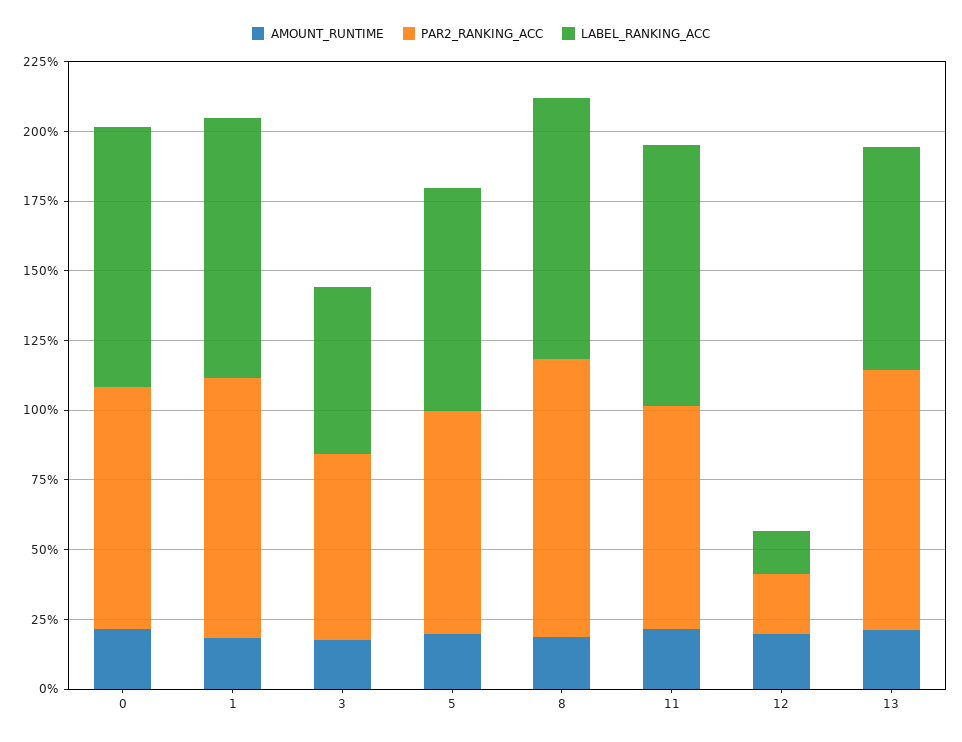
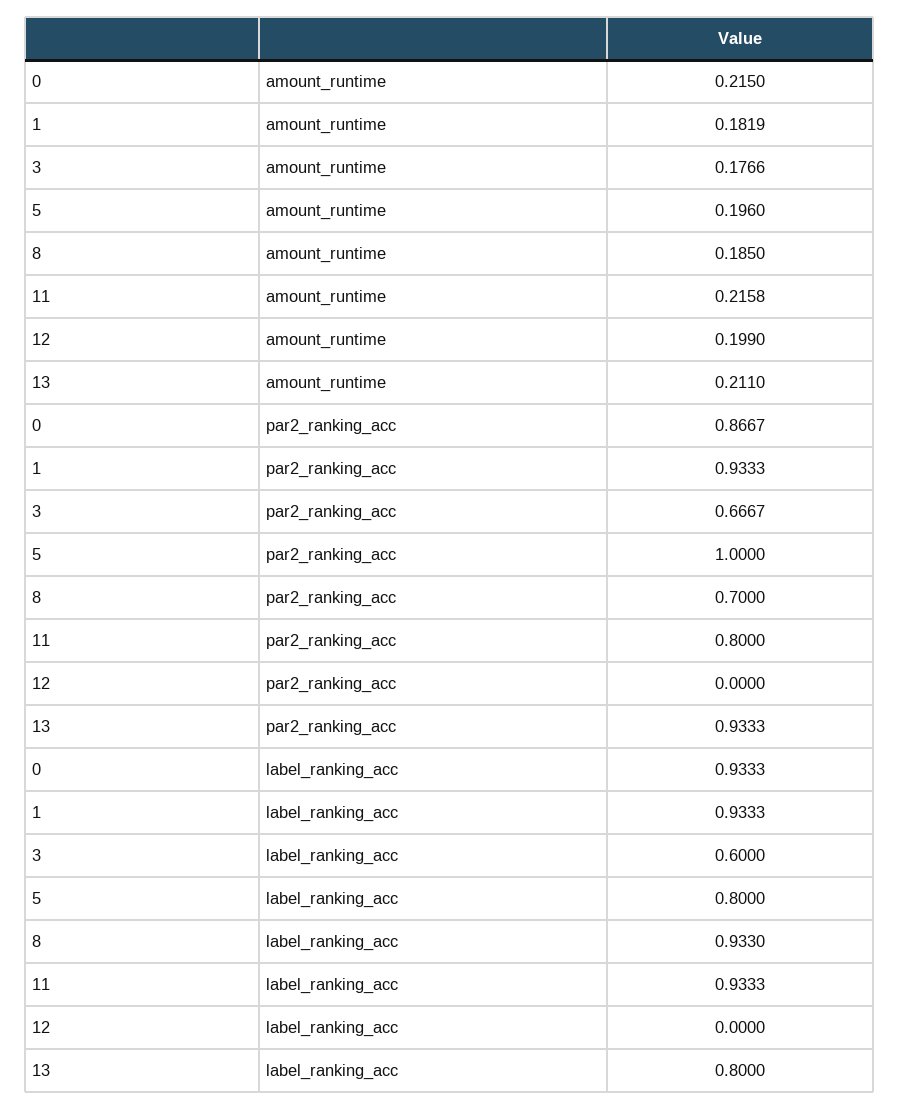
  {
    "AMOUNT_RUNTIME": {
      "0": 0.215,
      "1": 0.1819,
      "3": 0.1766,
      "5": 0.196,
      "8": 0.185,
      "11": 0.2158,
      "12": 0.199,
      "13": 0.211
    },
    "PAR2_RANKING_ACC": {
      "0": 0.8667,
      "1": 0.9333,
      "3": 0.6667,
-     "5": 0.8,
+     "5": 1,
-     "8": 1,
+     "8": 0.7,
      "11": 0.8,
-     "12": 0.2,
+     "12": 0,
      "13": 0.9333
    },
    "LABEL_RANKING_ACC": {
      "0": 0.9333,
      "1": 0.9333,
      "3": 0.6,
      "5": 0.8,
      "8": 0.933,
      "11": 0.9333,
-     "12": 0.15,
+     "12": 0,
      "13": 0.8
    }
  }

